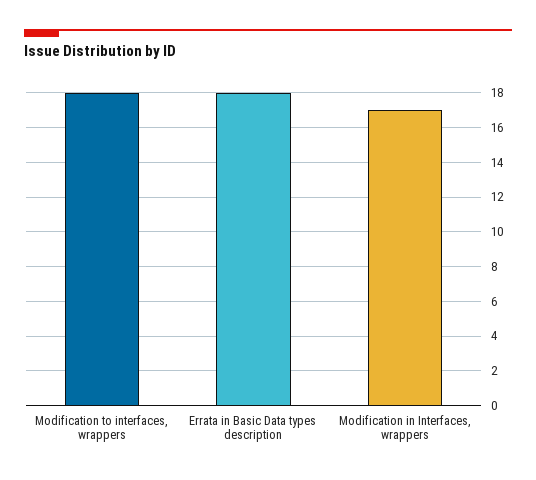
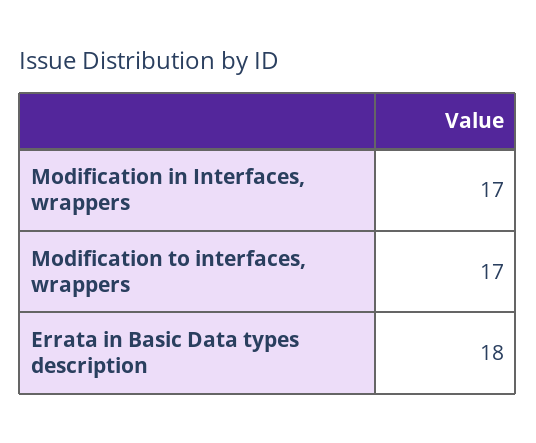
  {
-   "Modification to interfaces, wrappers": 18,
+   "Modification to interfaces, wrappers": 17,
    "Errata in Basic Data types description": 18,
    "Modification in Interfaces, wrappers": 17
  }

